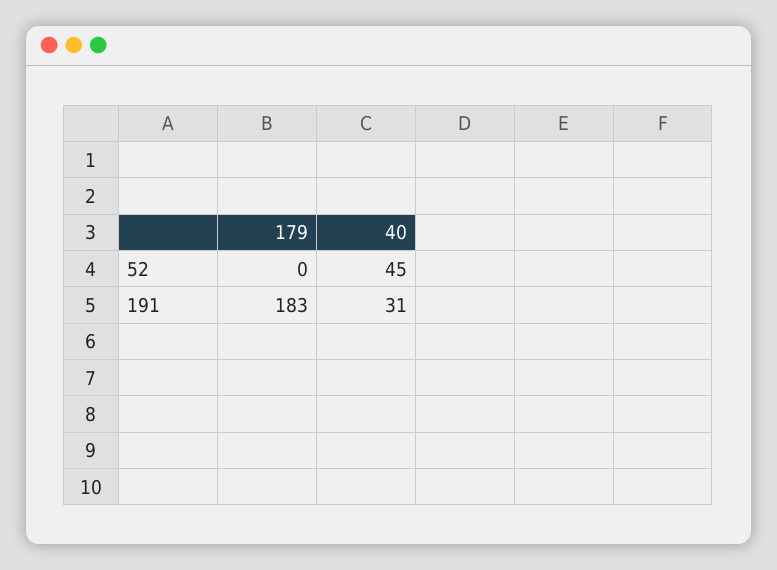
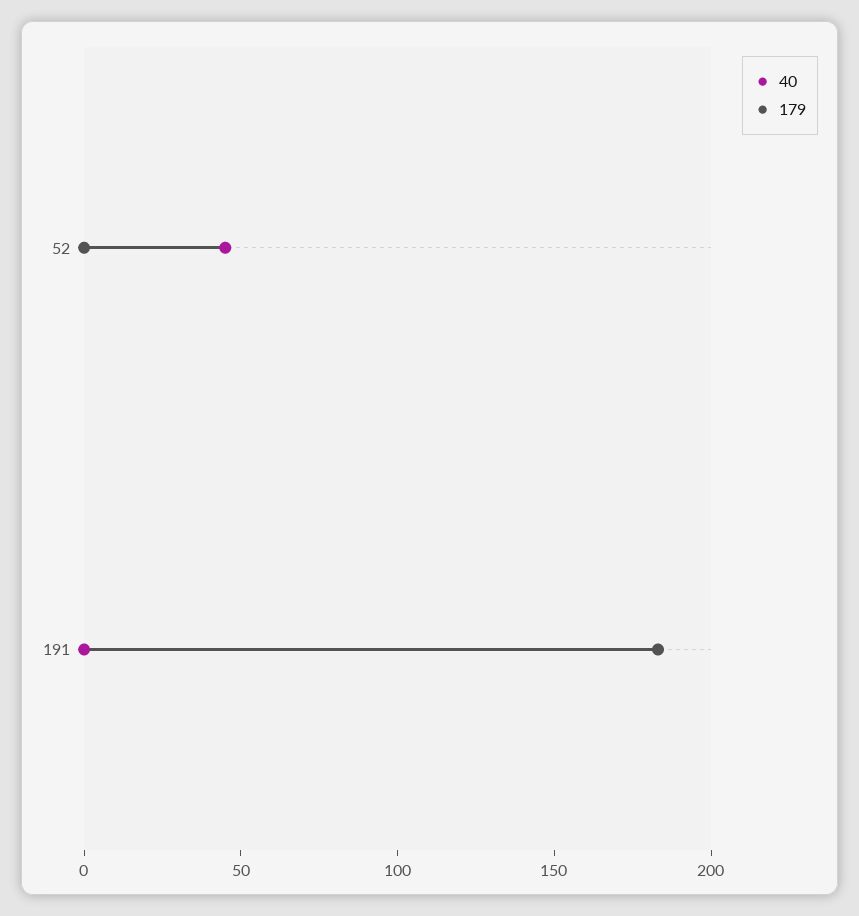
  {
    "179": {
      "52": 0,
      "191": 183
    },
    "40": {
      "52": 45,
-     "191": 31
+     "191": 0
    }
  }

